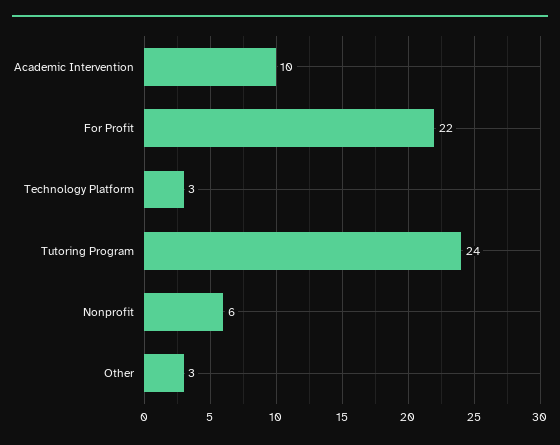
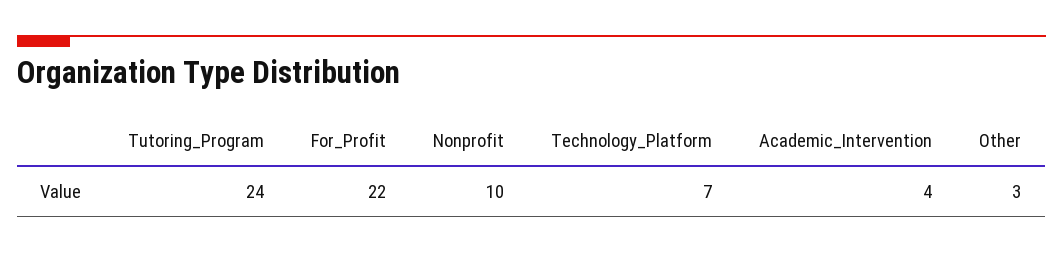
  {
-   "Academic Intervention": 10,
+   "Academic Intervention": 4,
    "For Profit": 22,
-   "Technology Platform": 3,
+   "Technology Platform": 7,
    "Tutoring Program": 24,
-   "Nonprofit": 6,
+   "Nonprofit": 10,
    "Other": 3
  }

